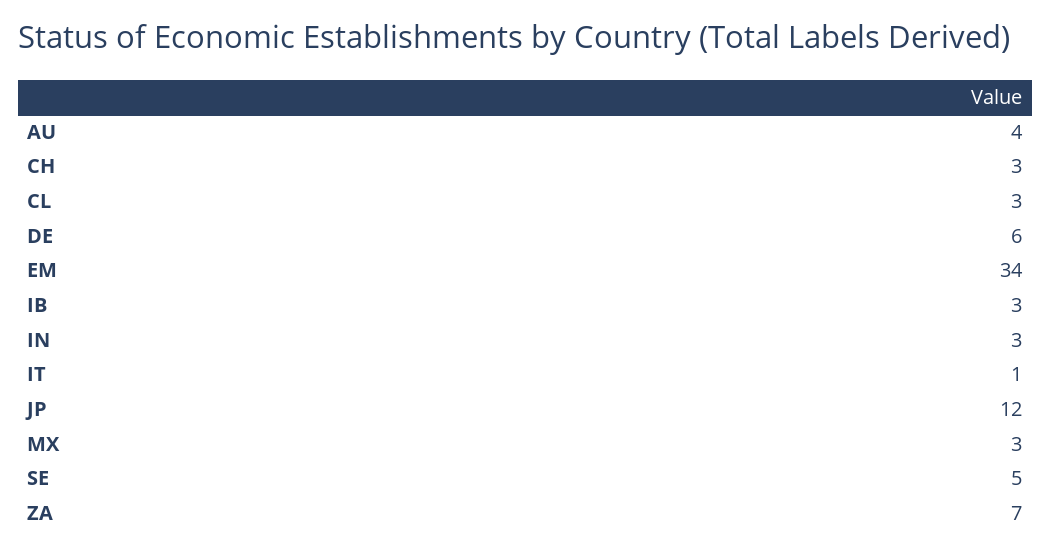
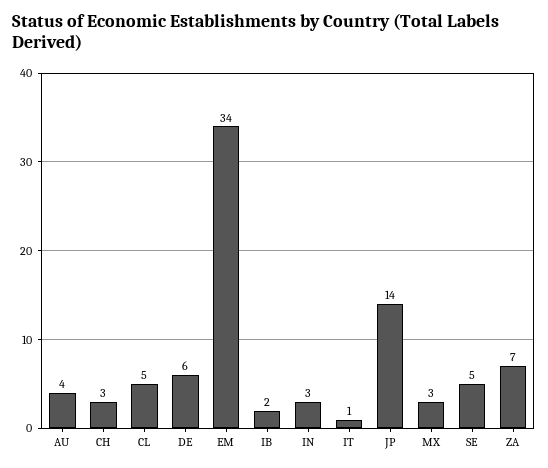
  {
    "AU": 4,
    "CH": 3,
-   "CL": 3,
+   "CL": 5,
    "DE": 6,
    "EM": 34,
-   "IB": 3,
+   "IB": 2,
    "IN": 3,
    "IT": 1,
-   "JP": 12,
+   "JP": 14,
    "MX": 3,
    "SE": 5,
    "ZA": 7
  }

